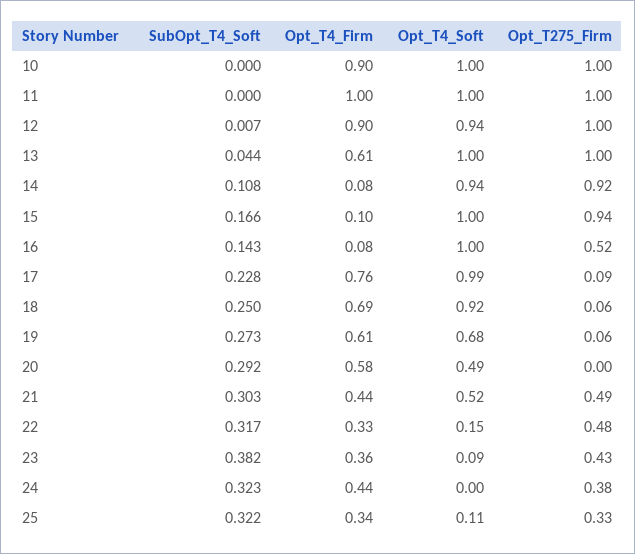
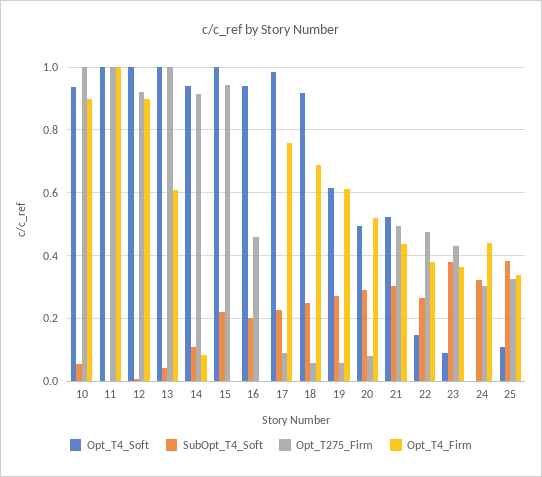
  {
    "SubOpt_T4_Soft": {
-     "10": 0,
+     "10": 0.06,
      "11": 0,
      "12": 0.007,
      "13": 0.044,
      "14": 0.108,
-     "15": 0.166,
+     "15": 0.22,
-     "16": 0.143,
+     "16": 0.2,
      "17": 0.228,
      "18": 0.25,
      "19": 0.273,
      "20": 0.292,
      "21": 0.303,
-     "22": 0.317,
+     "22": 0.26,
      "23": 0.382,
      "24": 0.323,
-     "25": 0.322
+     "25": 0.38
    },
    "Opt_T4_Firm": {
      "10": 0.9,
      "11": 1,
      "12": 0.9,
      "13": 0.61,
      "14": 0.08,
-     "15": 0.1,
+     "15": 0,
-     "16": 0.08,
+     "16": 0,
      "17": 0.76,
      "18": 0.69,
      "19": 0.61,
-     "20": 0.58,
+     "20": 0.52,
      "21": 0.44,
-     "22": 0.33,
+     "22": 0.38,
      "23": 0.36,
      "24": 0.44,
      "25": 0.34
    },
    "Opt_T4_Soft": {
-     "10": 1,
+     "10": 0.94,
      "11": 1,
-     "12": 0.94,
+     "12": 1,
      "13": 1,
      "14": 0.94,
      "15": 1,
-     "16": 1,
+     "16": 0.94,
      "17": 0.99,
      "18": 0.92,
-     "19": 0.68,
+     "19": 0.62,
      "20": 0.49,
      "21": 0.52,
      "22": 0.15,
      "23": 0.09,
      "24": 0,
      "25": 0.11
    },
    "Opt_T275_Firm": {
      "10": 1,
      "11": 1,
-     "12": 1,
+     "12": 0.92,
      "13": 1,
      "14": 0.92,
      "15": 0.94,
-     "16": 0.52,
+     "16": 0.46,
      "17": 0.09,
      "18": 0.06,
      "19": 0.06,
-     "20": 0,
+     "20": 0.08,
      "21": 0.49,
      "22": 0.48,
      "23": 0.43,
-     "24": 0.38,
+     "24": 0.3,
      "25": 0.33
    }
  }

